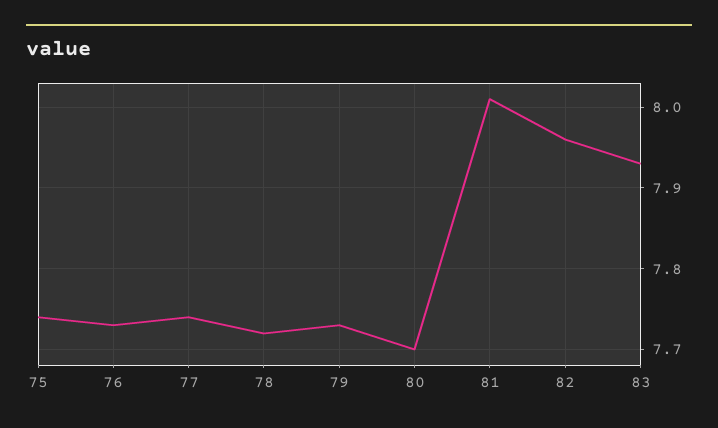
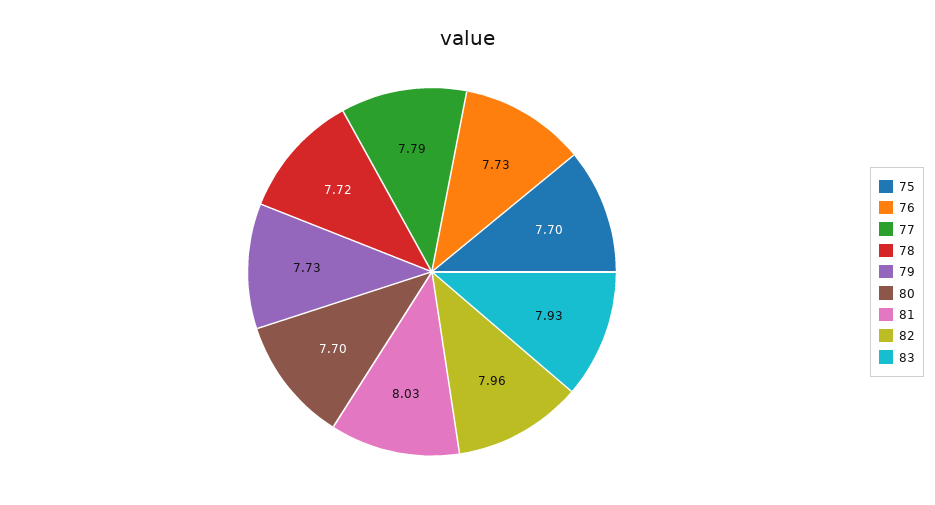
  {
-   "75": 7.74,
+   "75": 7.7,
    "76": 7.73,
-   "77": 7.74,
+   "77": 7.79,
    "78": 7.72,
    "79": 7.73,
    "80": 7.7,
-   "81": 8.01,
+   "81": 8.03,
    "82": 7.96,
    "83": 7.93
  }

